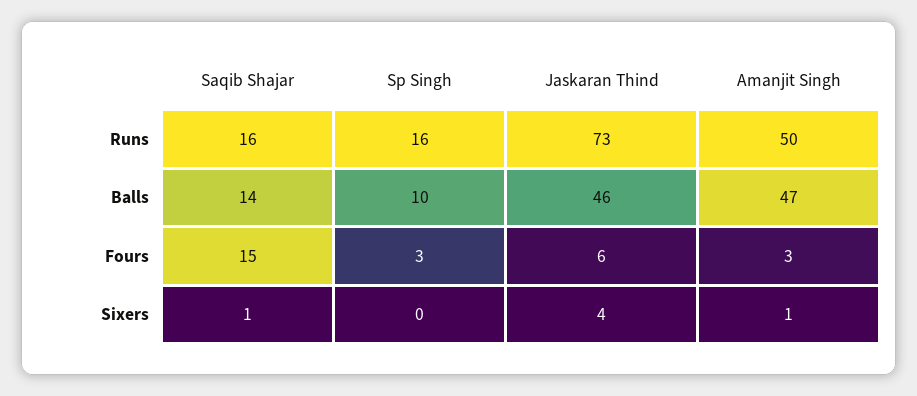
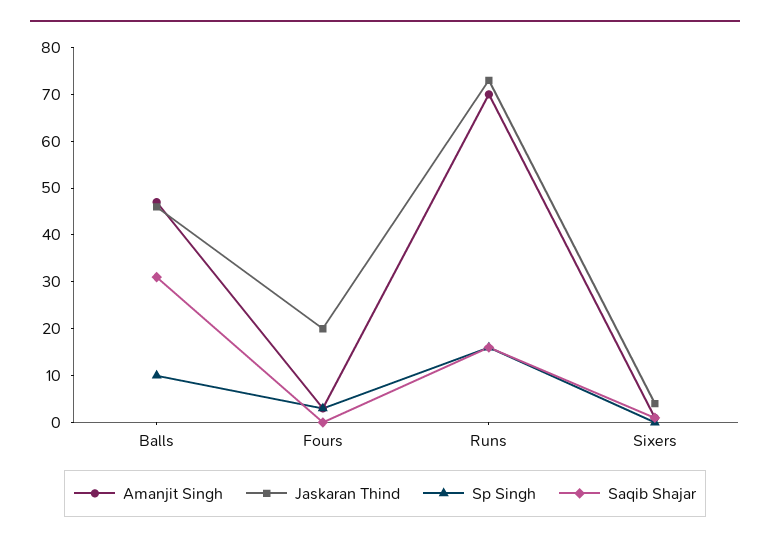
  {
    "Saqib Shajar": {
      "Runs": 16,
-     "Balls": 14,
+     "Balls": 30,
-     "Fours": 15,
+     "Fours": 0,
      "Sixers": 1
    },
    "Sp Singh": {
      "Runs": 16,
      "Balls": 10,
      "Fours": 3,
      "Sixers": 0
    },
    "Jaskaran Thind": {
      "Runs": 73,
      "Balls": 46,
-     "Fours": 6,
+     "Fours": 20,
      "Sixers": 4
    },
    "Amanjit Singh": {
-     "Runs": 50,
+     "Runs": 70,
      "Balls": 47,
      "Fours": 3,
      "Sixers": 1
    }
  }

